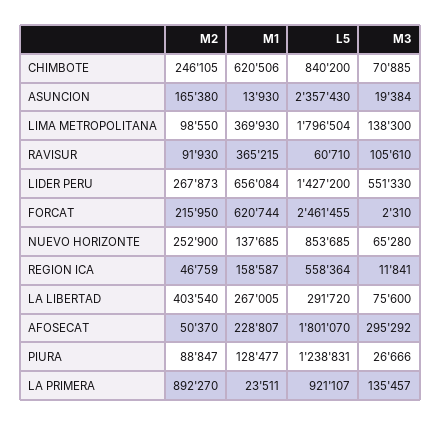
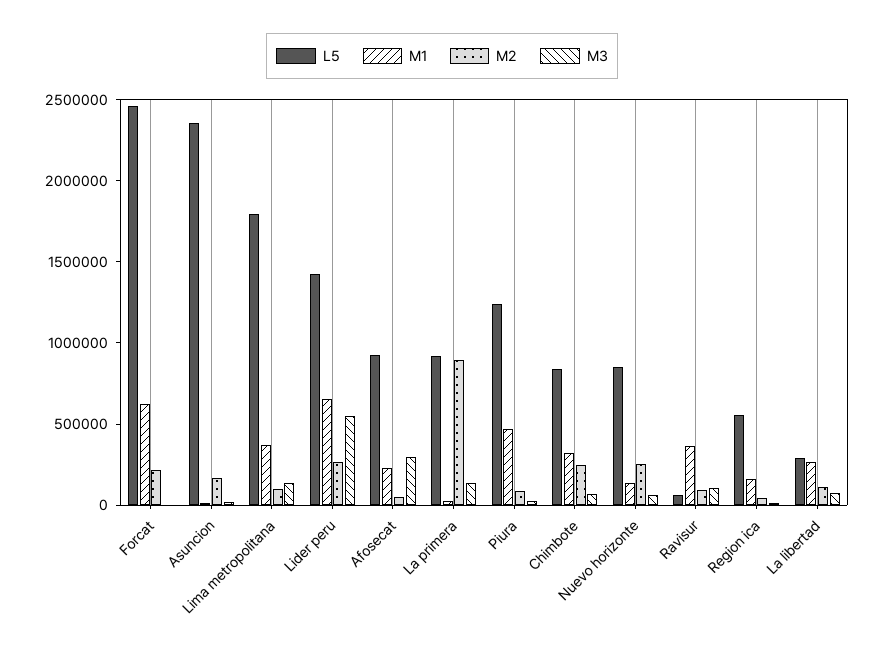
  {
    "M2": {
      "CHIMBOTE": 246105,
      "ASUNCION": 165380,
      "LIMA METROPOLITANA": 98550,
      "RAVISUR": 91930,
      "LIDER PERU": 267873,
      "FORCAT": 215950,
      "NUEVO HORIZONTE": 252900,
      "REGION ICA": 46759,
-     "LA LIBERTAD": 403540,
+     "LA LIBERTAD": 100000,
      "AFOSECAT": 50370,
      "PIURA": 88847,
      "LA PRIMERA": 892270
    },
    "M1": {
-     "CHIMBOTE": 620506,
+     "CHIMBOTE": 300000,
      "ASUNCION": 13930,
      "LIMA METROPOLITANA": 369930,
      "RAVISUR": 365215,
      "LIDER PERU": 656084,
      "FORCAT": 620744,
      "NUEVO HORIZONTE": 137685,
      "REGION ICA": 158587,
      "LA LIBERTAD": 267005,
      "AFOSECAT": 228807,
-     "PIURA": 128477,
+     "PIURA": 500000,
      "LA PRIMERA": 23511
    },
    "L5": {
      "CHIMBOTE": 840200,
      "ASUNCION": 2357430,
      "LIMA METROPOLITANA": 1796504,
      "RAVISUR": 60710,
      "LIDER PERU": 1427200,
      "FORCAT": 2461455,
      "NUEVO HORIZONTE": 853685,
      "REGION ICA": 558364,
      "LA LIBERTAD": 291720,
-     "AFOSECAT": 1801070,
+     "AFOSECAT": 900000,
      "PIURA": 1238831,
      "LA PRIMERA": 921107
    },
    "M3": {
      "CHIMBOTE": 70885,
      "ASUNCION": 19384,
      "LIMA METROPOLITANA": 138300,
      "RAVISUR": 105610,
      "LIDER PERU": 551330,
      "FORCAT": 2310,
      "NUEVO HORIZONTE": 65280,
      "REGION ICA": 11841,
      "LA LIBERTAD": 75600,
      "AFOSECAT": 295292,
      "PIURA": 26666,
      "LA PRIMERA": 135457
    }
  }

